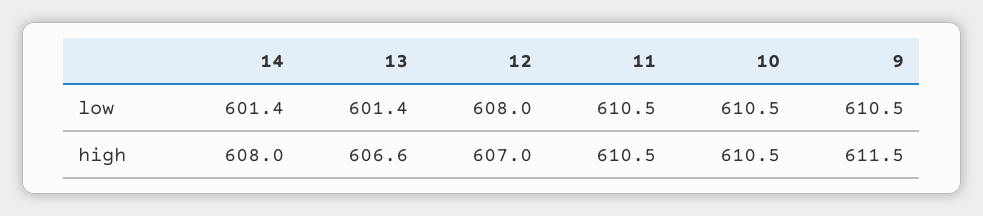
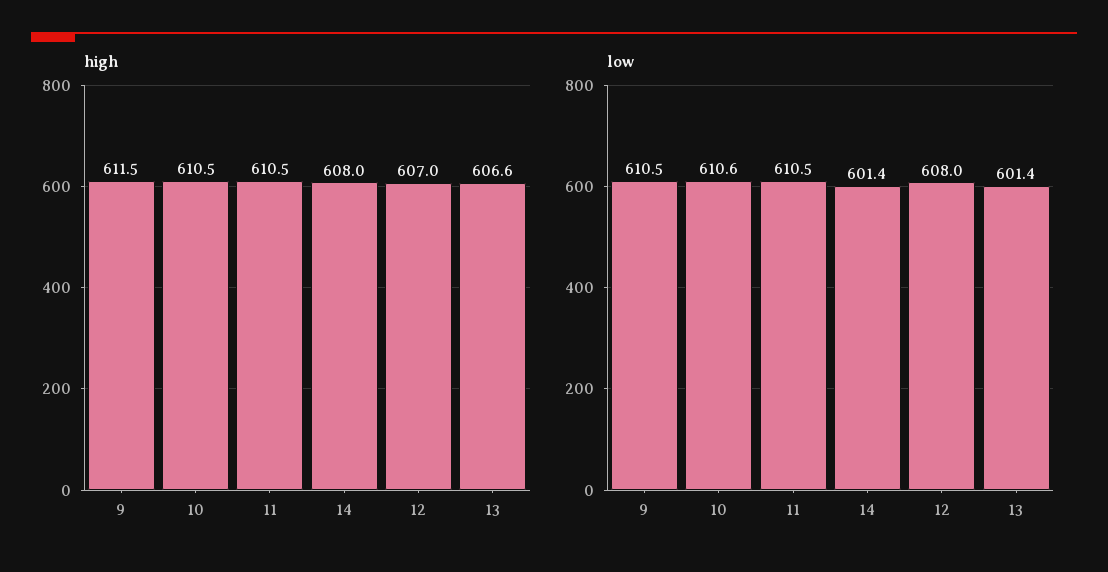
  {
    "low": {
      "14": 601.4,
      "13": 601.4,
      "12": 608,
      "11": 610.5,
-     "10": 610.5,
+     "10": 610.6,
      "9": 610.5
    },
    "high": {
      "14": 608,
      "13": 606.6,
      "12": 607,
      "11": 610.5,
      "10": 610.5,
      "9": 611.5
    }
  }

